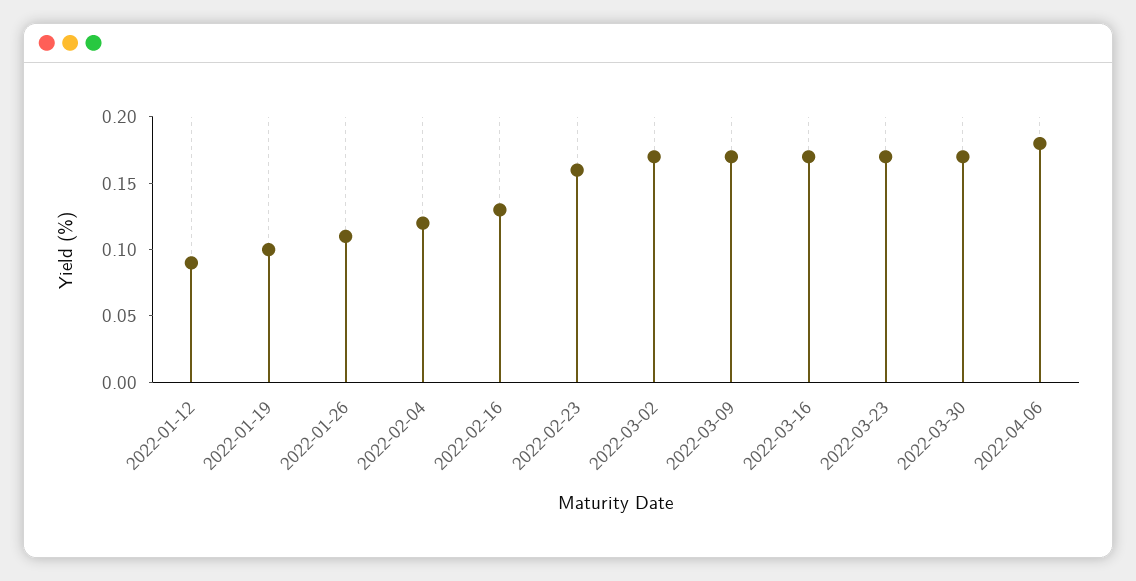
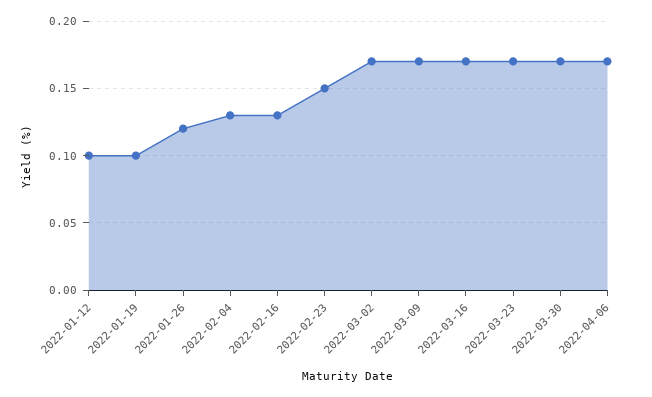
  {
-   "2022-01-12": 0.09,
+   "2022-01-12": 0.1,
    "2022-01-19": 0.1,
-   "2022-01-26": 0.11,
+   "2022-01-26": 0.12,
-   "2022-02-04": 0.12,
+   "2022-02-04": 0.13,
    "2022-02-16": 0.13,
-   "2022-02-23": 0.16,
+   "2022-02-23": 0.15,
    "2022-03-02": 0.17,
    "2022-03-09": 0.17,
    "2022-03-16": 0.17,
    "2022-03-23": 0.17,
    "2022-03-30": 0.17,
-   "2022-04-06": 0.18
+   "2022-04-06": 0.17
  }

